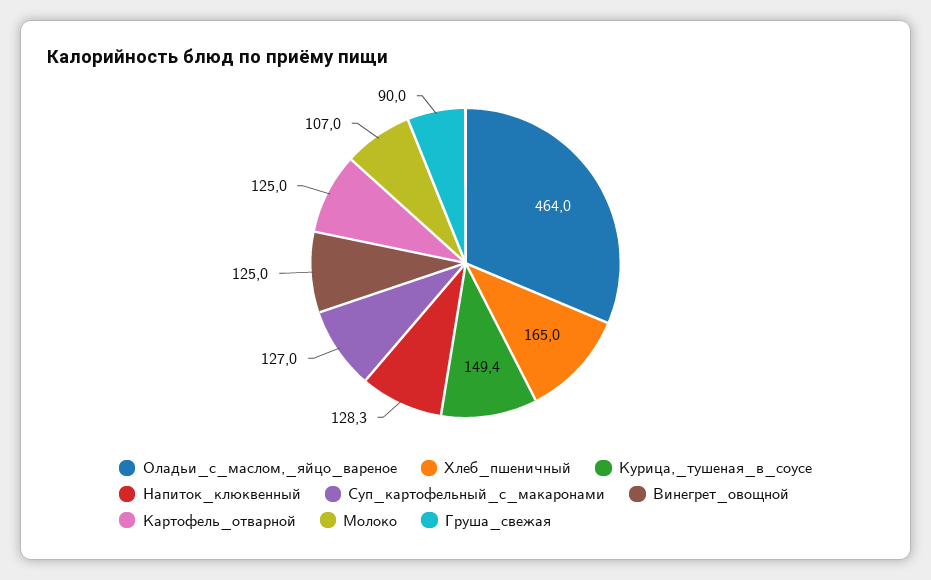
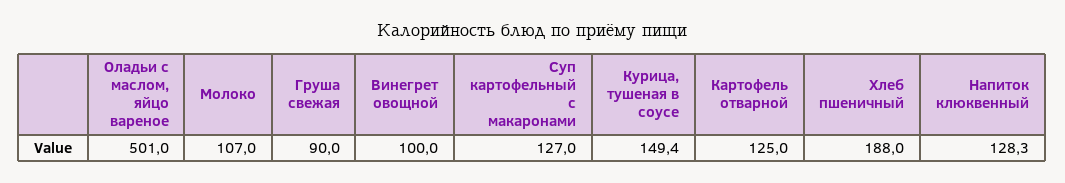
  {
-   "Оладьи_с_маслом,_яйцо_вареное": 464,
+   "Оладьи_с_маслом,_яйцо_вареное": 501,
-   "Хлеб_пшеничный": 165,
+   "Хлеб_пшеничный": 188,
    "Курица,_тушеная_в_соусе": 149.4,
    "Напиток_клюквенный": 128.3,
    "Суп_картофельный_с_макаронами": 127,
-   "Винегрет_овощной": 125,
+   "Винегрет_овощной": 100,
    "Картофель_отварной": 125,
    "Молоко": 107,
    "Груша_свежая": 90
  }

